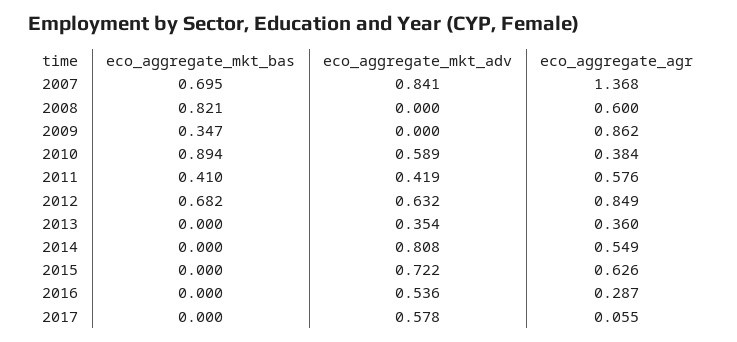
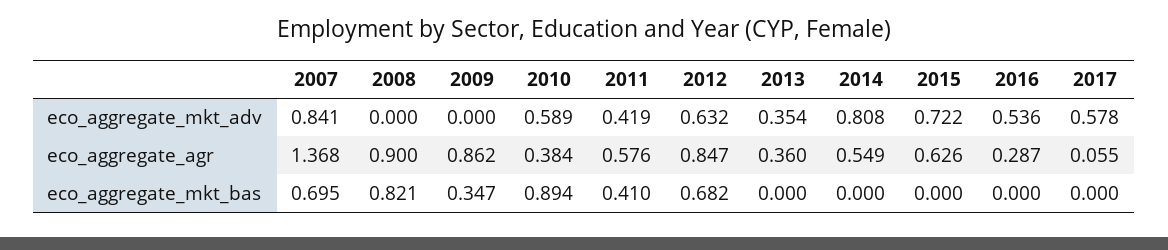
  {
    "eco_aggregate_mkt_bas": {
      "2007": 0.695,
      "2008": 0.821,
      "2009": 0.347,
      "2010": 0.894,
      "2011": 0.41,
      "2012": 0.682,
      "2013": 0,
      "2014": 0,
      "2015": 0,
      "2016": 0,
      "2017": 0
    },
    "eco_aggregate_mkt_adv": {
      "2007": 0.841,
      "2008": 0,
      "2009": 0,
      "2010": 0.589,
      "2011": 0.419,
      "2012": 0.632,
      "2013": 0.354,
      "2014": 0.808,
      "2015": 0.722,
      "2016": 0.536,
      "2017": 0.578
    },
    "eco_aggregate_agr": {
      "2007": 1.368,
-     "2008": 0.6,
+     "2008": 0.9,
      "2009": 0.862,
      "2010": 0.384,
      "2011": 0.576,
-     "2012": 0.849,
+     "2012": 0.847,
      "2013": 0.36,
      "2014": 0.549,
      "2015": 0.626,
      "2016": 0.287,
      "2017": 0.055
    }
  }

